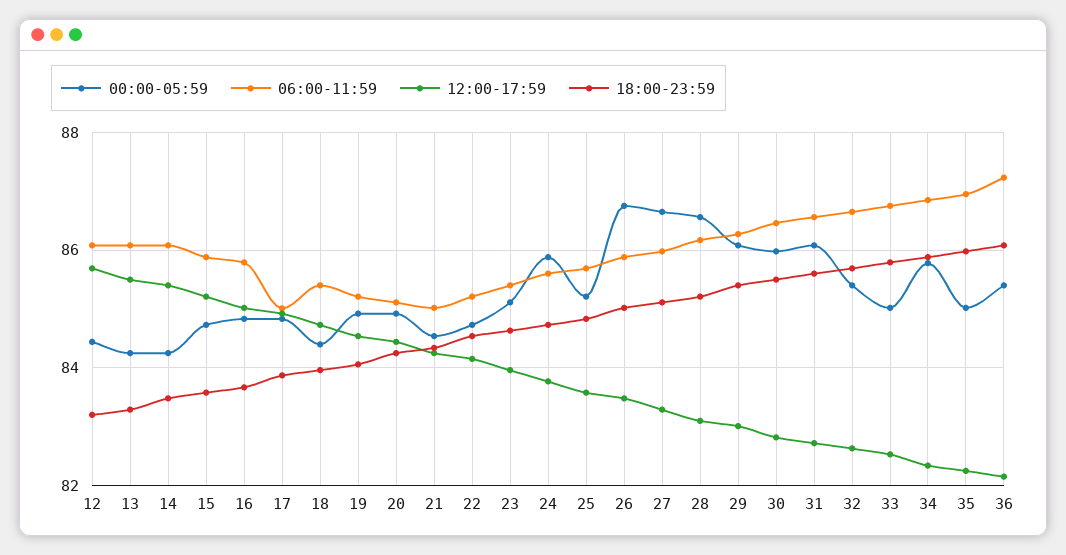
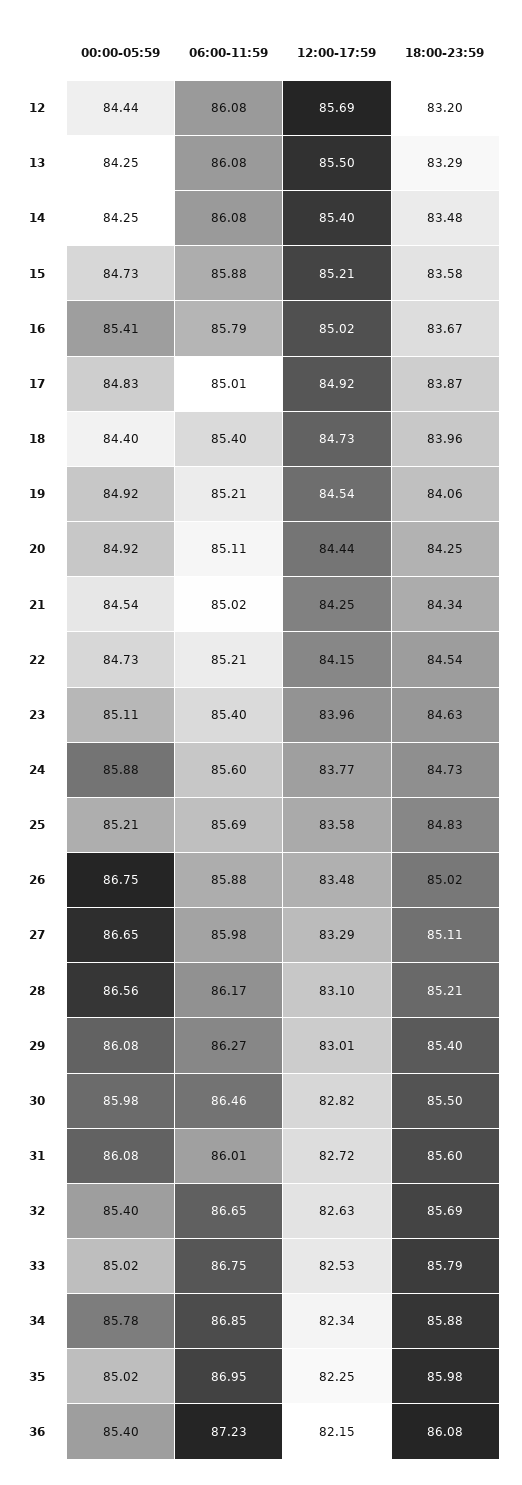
  {
    "00:00-05:59": {
      "12": 84.44,
      "13": 84.25,
      "14": 84.25,
      "15": 84.73,
-     "16": 84.8,
+     "16": 85.41,
      "17": 84.83,
      "18": 84.4,
      "19": 84.92,
      "20": 84.92,
      "21": 84.54,
      "22": 84.73,
      "23": 85.11,
      "24": 85.88,
      "25": 85.21,
      "26": 86.75,
      "27": 86.65,
      "28": 86.56,
      "29": 86.08,
      "30": 85.98,
      "31": 86.08,
      "32": 85.4,
      "33": 85.02,
      "34": 85.78,
      "35": 85.02,
      "36": 85.4
    },
    "06:00-11:59": {
      "12": 86.08,
      "13": 86.08,
      "14": 86.08,
      "15": 85.88,
      "16": 85.79,
      "17": 85.01,
      "18": 85.4,
      "19": 85.21,
      "20": 85.11,
      "21": 85.02,
      "22": 85.21,
      "23": 85.4,
      "24": 85.6,
      "25": 85.69,
      "26": 85.88,
      "27": 85.98,
      "28": 86.17,
      "29": 86.27,
      "30": 86.46,
-     "31": 86.6,
+     "31": 86.01,
      "32": 86.65,
      "33": 86.75,
      "34": 86.85,
      "35": 86.95,
      "36": 87.23
    },
    "12:00-17:59": {
      "12": 85.69,
      "13": 85.5,
      "14": 85.4,
      "15": 85.21,
      "16": 85.02,
      "17": 84.92,
      "18": 84.73,
      "19": 84.54,
      "20": 84.44,
      "21": 84.25,
      "22": 84.15,
      "23": 83.96,
      "24": 83.77,
      "25": 83.58,
      "26": 83.48,
      "27": 83.29,
      "28": 83.1,
      "29": 83.01,
      "30": 82.82,
      "31": 82.72,
      "32": 82.63,
      "33": 82.53,
      "34": 82.34,
      "35": 82.25,
      "36": 82.15
    },
    "18:00-23:59": {
      "12": 83.2,
      "13": 83.29,
      "14": 83.48,
      "15": 83.58,
      "16": 83.67,
      "17": 83.87,
      "18": 83.96,
      "19": 84.06,
      "20": 84.25,
      "21": 84.34,
      "22": 84.54,
      "23": 84.63,
      "24": 84.73,
      "25": 84.83,
      "26": 85.02,
      "27": 85.11,
      "28": 85.21,
      "29": 85.4,
      "30": 85.5,
      "31": 85.6,
      "32": 85.69,
      "33": 85.79,
      "34": 85.88,
      "35": 85.98,
      "36": 86.08
    }
  }

